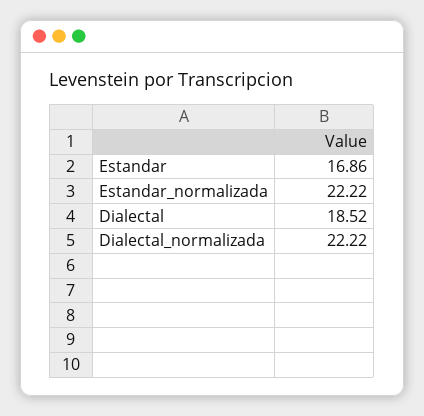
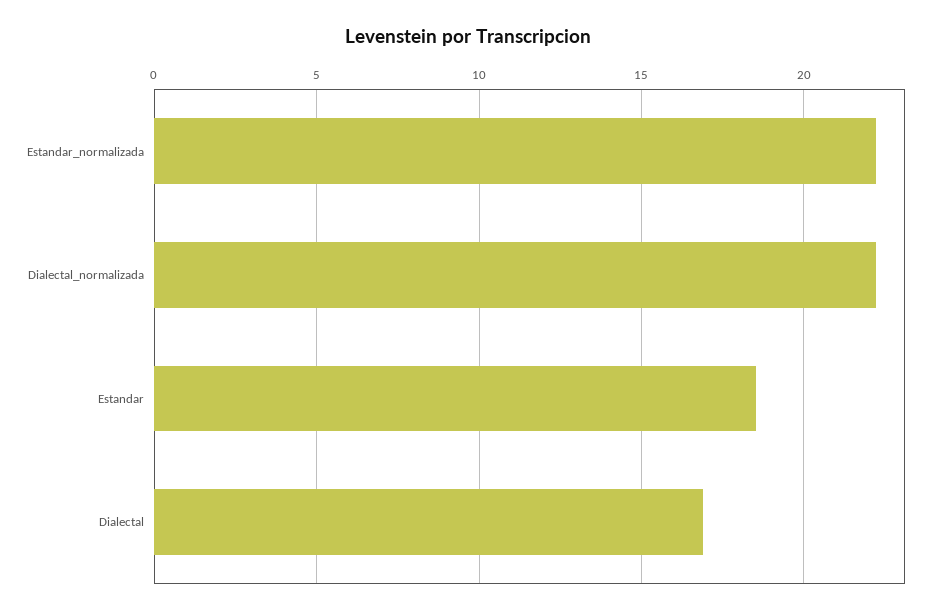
  {
-   "Estandar": 16.86,
+   "Estandar": 18.5,
    "Estandar_normalizada": 22.22,
-   "Dialectal": 18.52,
+   "Dialectal": 17,
    "Dialectal_normalizada": 22.22
  }

